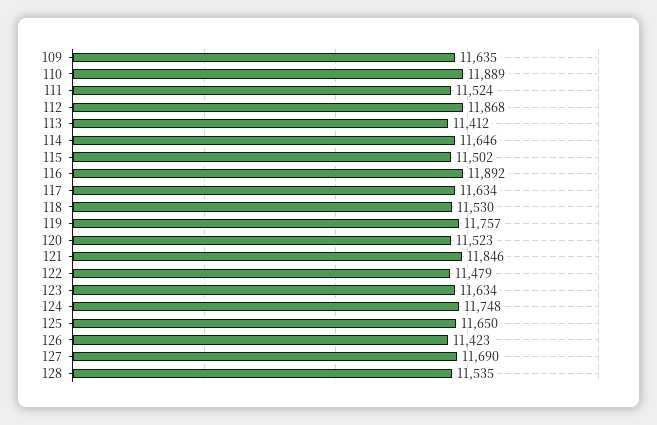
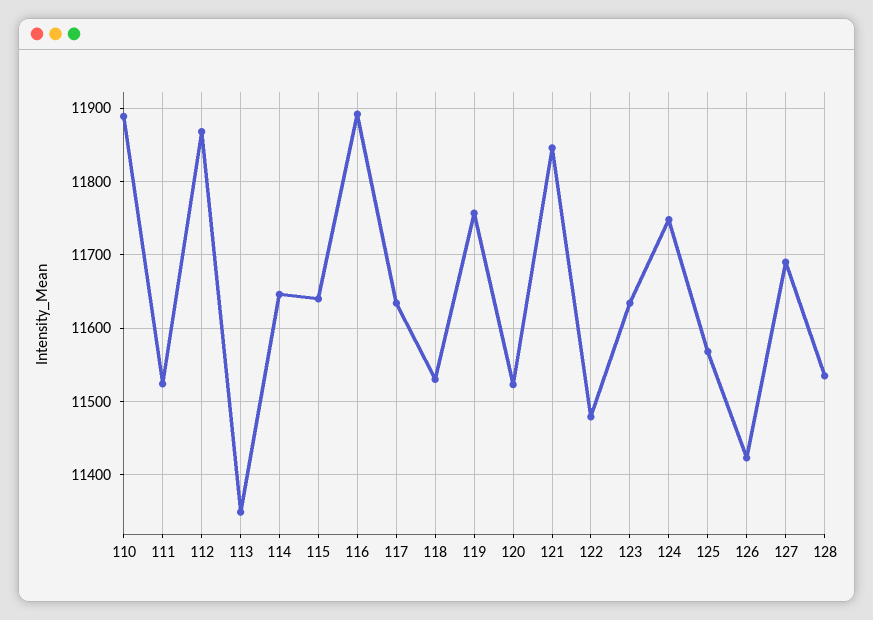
  {
-   "109": 11635,
    "110": 11889,
    "111": 11524,
    "112": 11868,
-   "113": 11412,
+   "113": 11350,
    "114": 11646,
-   "115": 11502,
+   "115": 11640,
    "116": 11892,
    "117": 11634,
    "118": 11530,
    "119": 11757,
    "120": 11523,
    "121": 11846,
    "122": 11479,
    "123": 11634,
    "124": 11748,
-   "125": 11650,
+   "125": 11570,
    "126": 11423,
    "127": 11690,
    "128": 11535
  }

